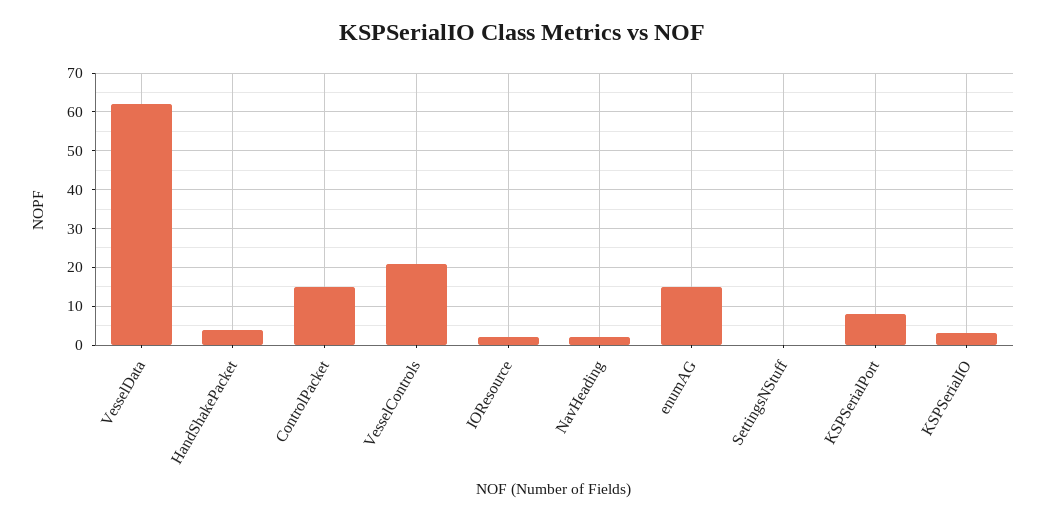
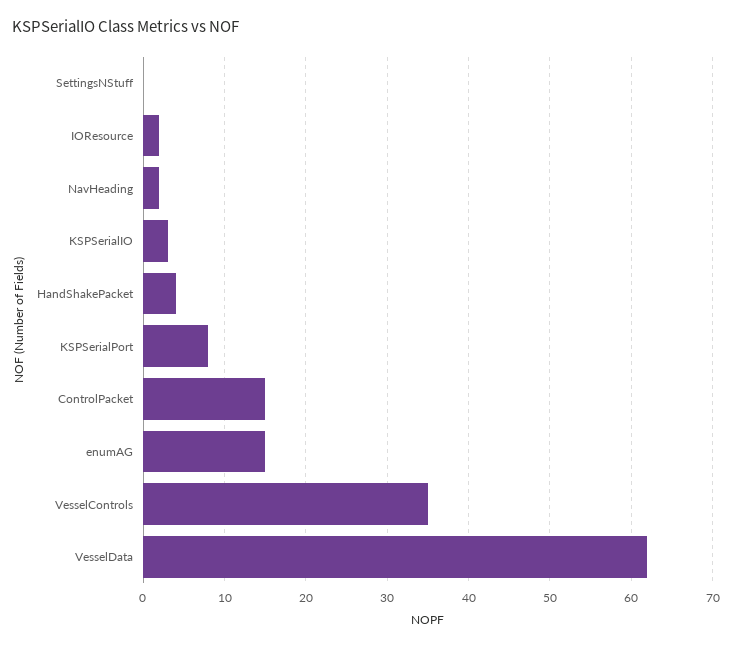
  {
    "VesselData": 62,
    "HandShakePacket": 4,
    "ControlPacket": 15,
-   "VesselControls": 20,
+   "VesselControls": 35,
    "IOResource": 2,
    "NavHeading": 2,
    "enumAG": 15,
    "SettingsNStuff": 0,
    "KSPSerialPort": 8,
    "KSPSerialIO": 3
  }

